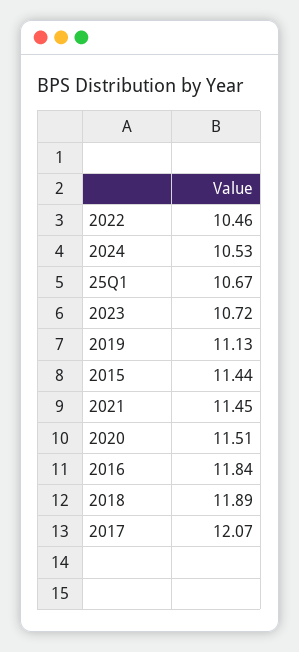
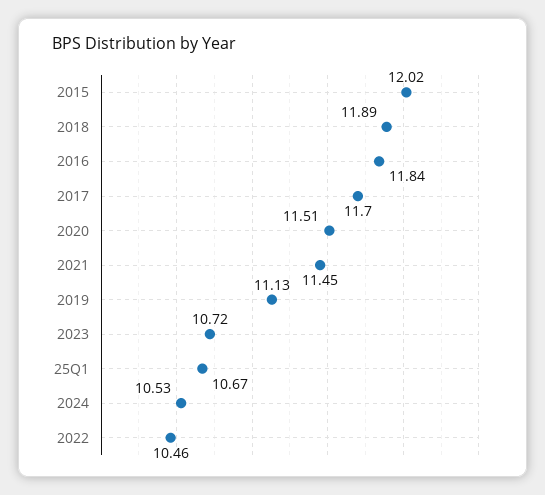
  {
    "2022": 10.46,
    "2024": 10.53,
    "25Q1": 10.67,
    "2023": 10.72,
    "2019": 11.13,
-   "2015": 11.44,
+   "2015": 12.02,
    "2021": 11.45,
    "2020": 11.51,
    "2016": 11.84,
    "2018": 11.89,
-   "2017": 12.07
+   "2017": 11.7
  }

